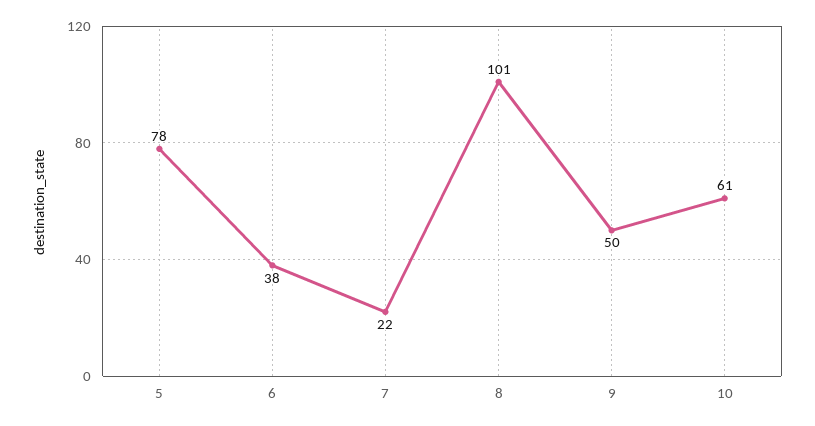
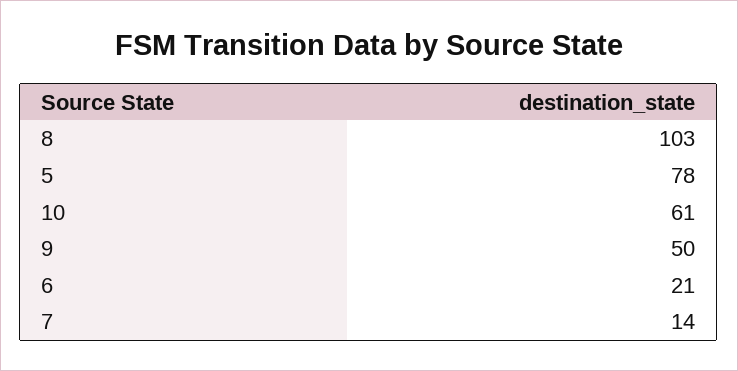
  {
    "5": 78,
-   "6": 38,
+   "6": 21,
-   "7": 22,
+   "7": 14,
-   "8": 101,
+   "8": 103,
    "9": 50,
    "10": 61
  }

